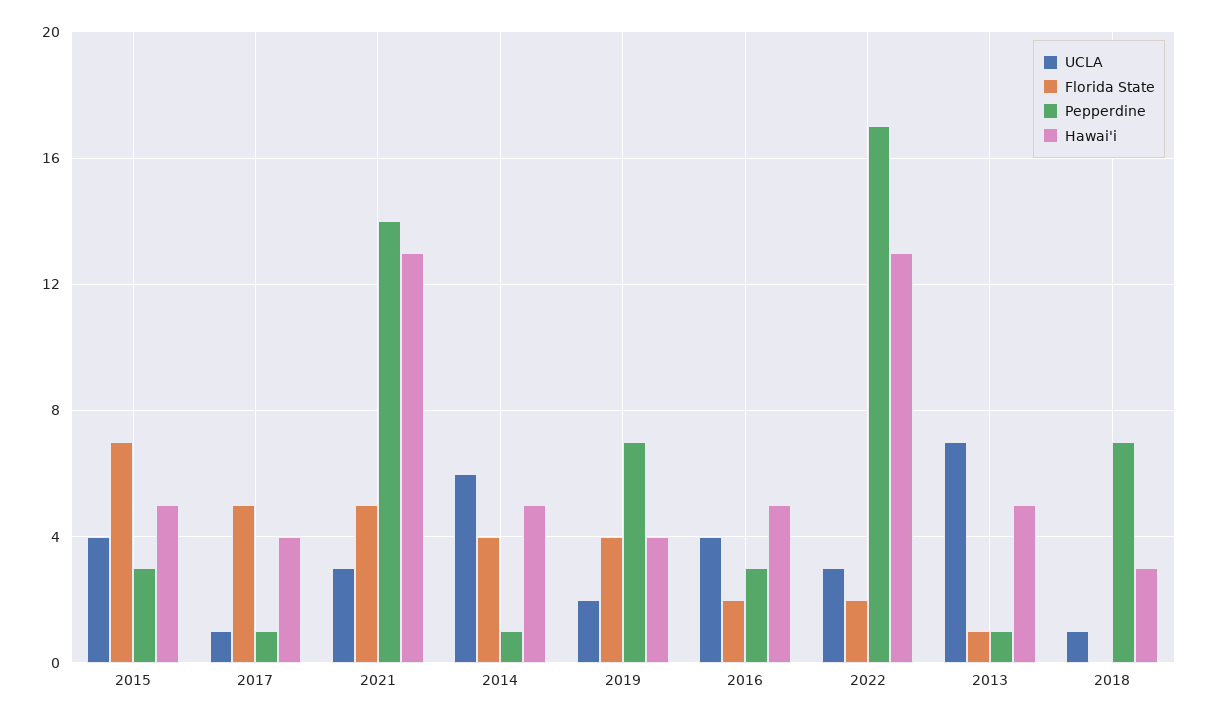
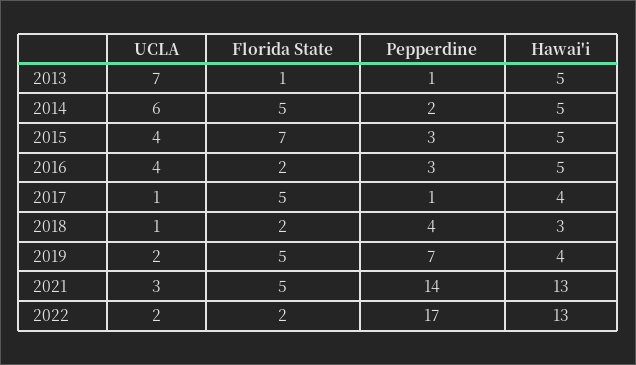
  {
    "UCLA": {
      "2015": 4,
      "2017": 1,
      "2021": 3,
      "2014": 6,
      "2019": 2,
      "2016": 4,
-     "2022": 3,
+     "2022": 2,
      "2013": 7,
      "2018": 1
    },
    "Florida State": {
      "2015": 7,
      "2017": 5,
      "2021": 5,
-     "2014": 4,
+     "2014": 5,
-     "2019": 4,
+     "2019": 5,
      "2016": 2,
      "2022": 2,
      "2013": 1,
-     "2018": 0
+     "2018": 2
    },
    "Pepperdine": {
      "2015": 3,
      "2017": 1,
      "2021": 14,
-     "2014": 1,
+     "2014": 2,
      "2019": 7,
      "2016": 3,
      "2022": 17,
      "2013": 1,
-     "2018": 7
+     "2018": 4
    },
    "Hawai'i": {
      "2015": 5,
      "2017": 4,
      "2021": 13,
      "2014": 5,
      "2019": 4,
      "2016": 5,
      "2022": 13,
      "2013": 5,
      "2018": 3
    }
  }

